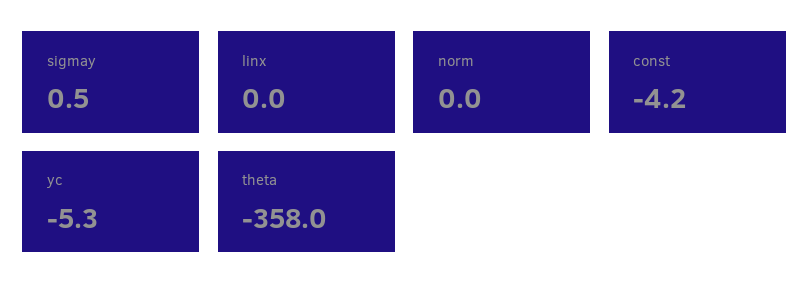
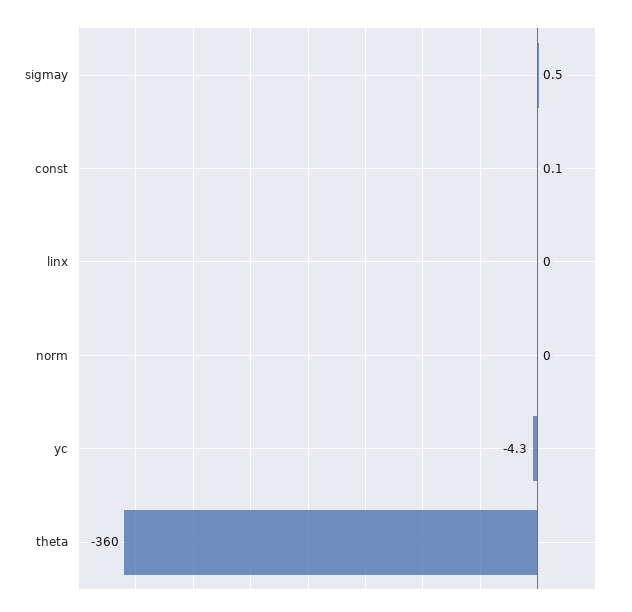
  {
    "sigmay": 0.5,
    "linx": 0,
    "norm": 0,
-   "const": -4.2,
+   "const": 0.1,
-   "yc": -5.3,
+   "yc": -4.3,
-   "theta": -358
+   "theta": -360
  }

